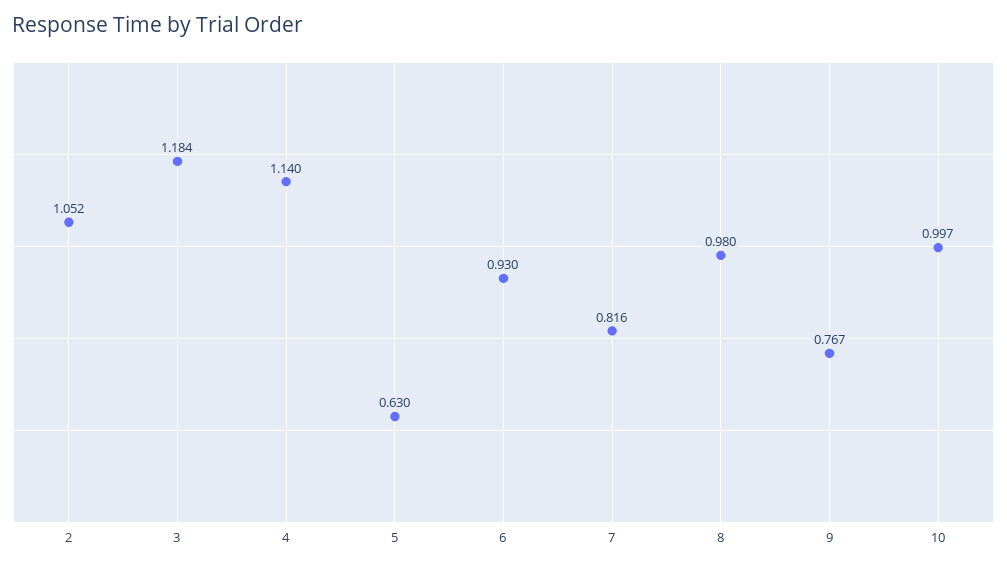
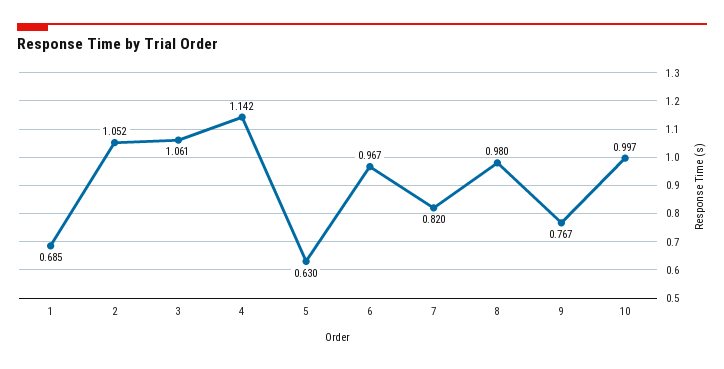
  {
    "2": 1.052,
-   "3": 1.184,
+   "3": 1.061,
-   "4": 1.14,
+   "4": 1.142,
    "5": 0.63,
-   "6": 0.93,
+   "6": 0.967,
-   "7": 0.816,
+   "7": 0.82,
    "8": 0.98,
    "9": 0.767,
-   "10": 0.997
+   "10": 0.997,
+   "1": 0.685
  }

